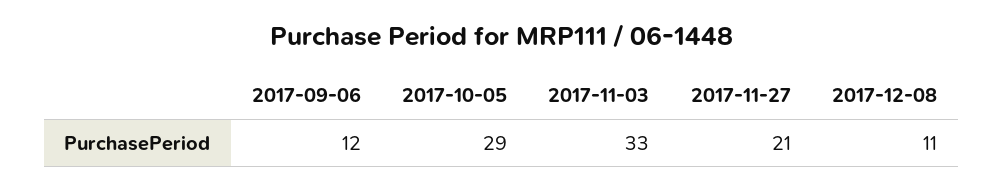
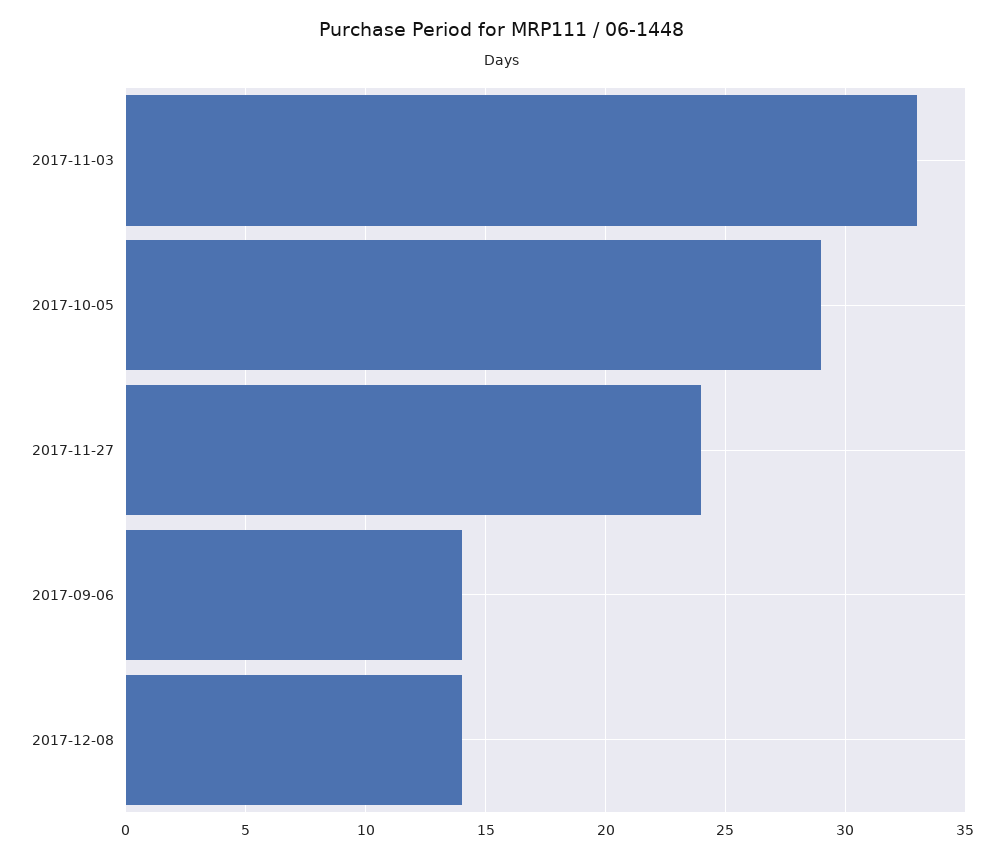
  {
-   "2017-09-06": 12,
+   "2017-09-06": 14,
    "2017-10-05": 29,
    "2017-11-03": 33,
-   "2017-11-27": 21,
+   "2017-11-27": 24,
-   "2017-12-08": 11
+   "2017-12-08": 14
  }

